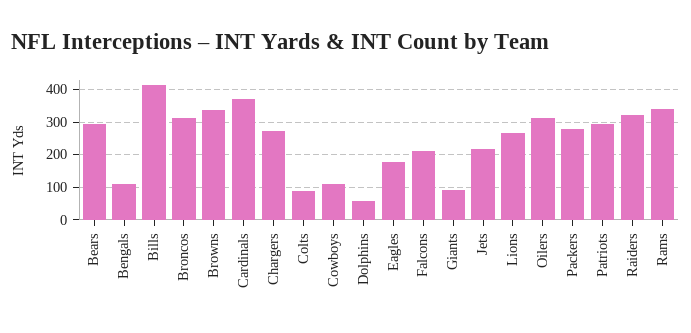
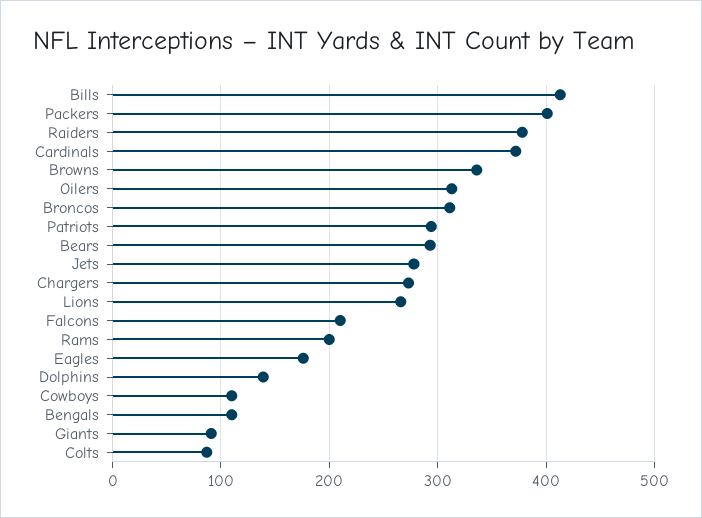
  {
    "Bears": 290,
    "Bengals": 110,
    "Bills": 410,
    "Broncos": 310,
    "Browns": 340,
    "Cardinals": 370,
    "Chargers": 270,
    "Colts": 90,
    "Cowboys": 110,
-   "Dolphins": 60,
+   "Dolphins": 140,
    "Eagles": 180,
    "Falcons": 210,
    "Giants": 90,
-   "Jets": 220,
+   "Jets": 280,
    "Lions": 270,
    "Oilers": 310,
-   "Packers": 280,
+   "Packers": 400,
    "Patriots": 290,
-   "Raiders": 320,
+   "Raiders": 380,
-   "Rams": 340
+   "Rams": 200
  }

